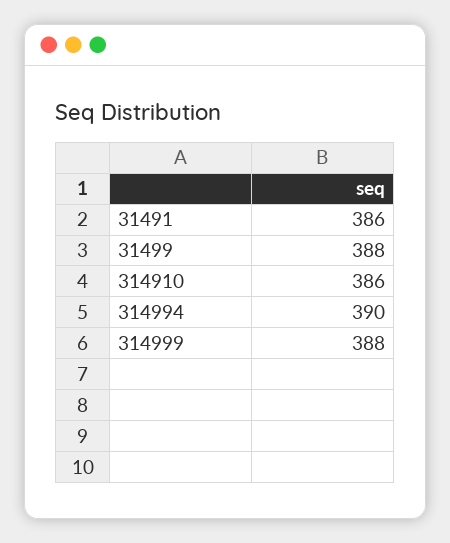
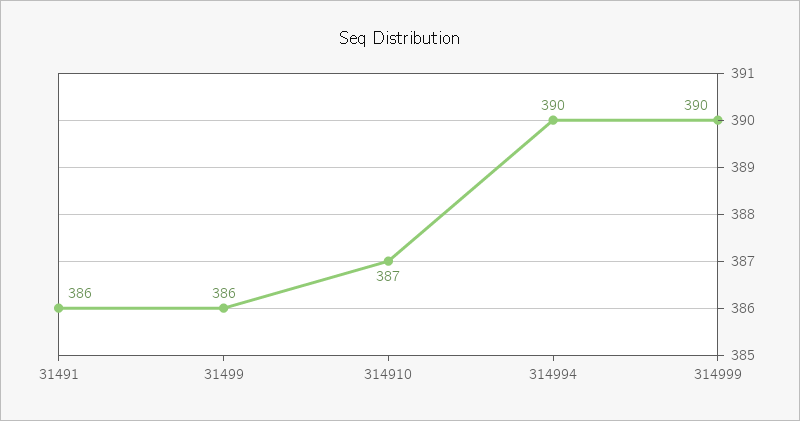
  {
    "31491": 386,
-   "31499": 388,
+   "31499": 386,
-   "314910": 386,
+   "314910": 387,
    "314994": 390,
-   "314999": 388
+   "314999": 390
  }

